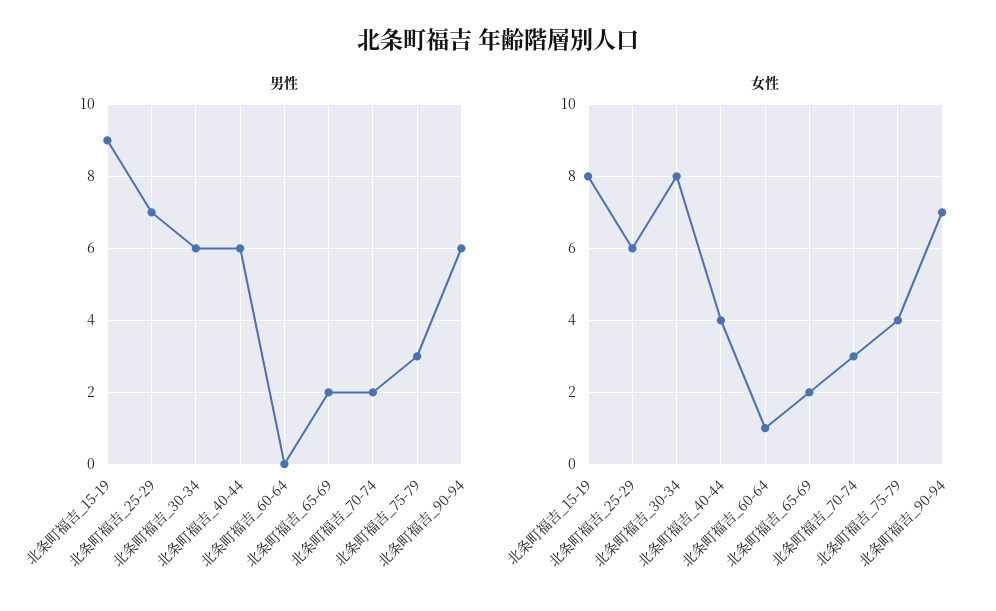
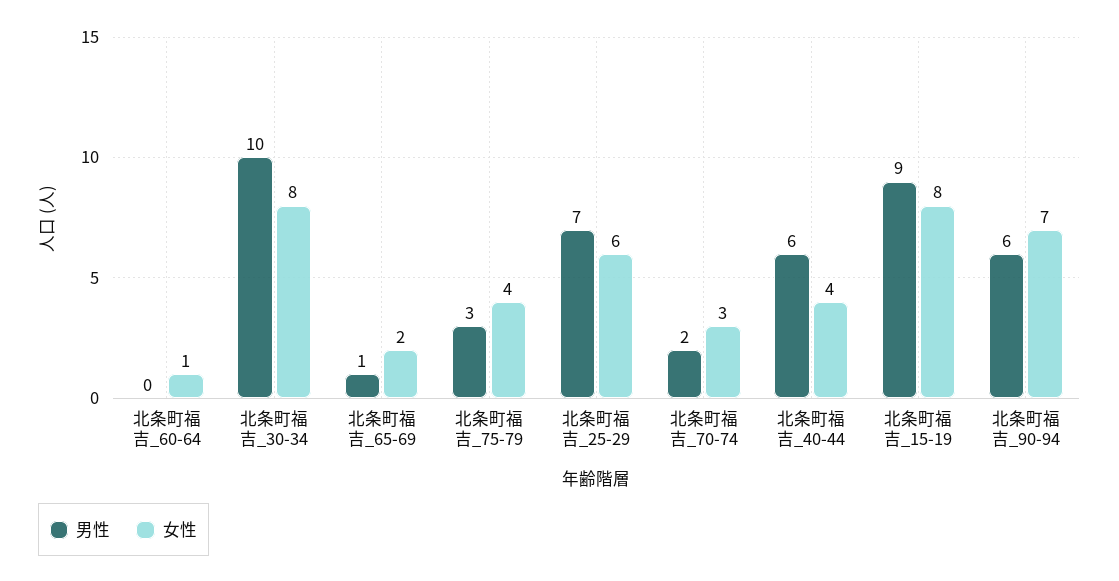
  {
    "男性": {
      "北条町福吉_15-19": 9,
      "北条町福吉_25-29": 7,
-     "北条町福吉_30-34": 6,
+     "北条町福吉_30-34": 10,
      "北条町福吉_40-44": 6,
      "北条町福吉_60-64": 0,
-     "北条町福吉_65-69": 2,
+     "北条町福吉_65-69": 1,
      "北条町福吉_70-74": 2,
      "北条町福吉_75-79": 3,
      "北条町福吉_90-94": 6
    },
    "女性": {
      "北条町福吉_15-19": 8,
      "北条町福吉_25-29": 6,
      "北条町福吉_30-34": 8,
      "北条町福吉_40-44": 4,
      "北条町福吉_60-64": 1,
      "北条町福吉_65-69": 2,
      "北条町福吉_70-74": 3,
      "北条町福吉_75-79": 4,
      "北条町福吉_90-94": 7
    }
  }

